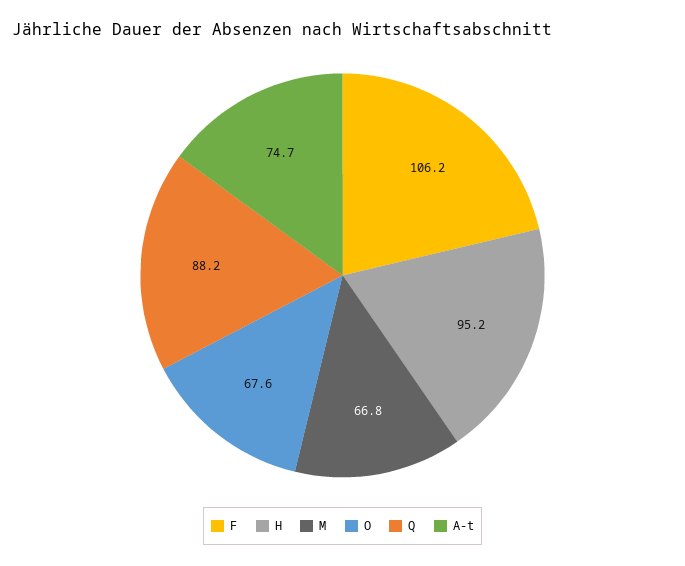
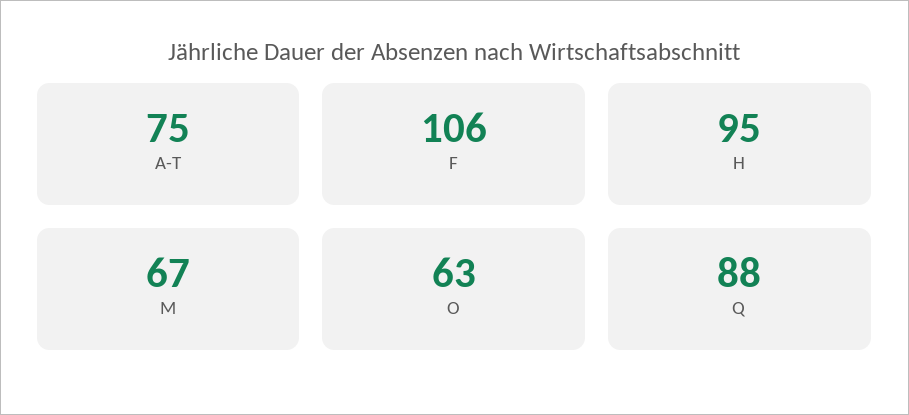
  {
    "F": 106.2,
    "H": 95.2,
    "M": 66.8,
-   "O": 67.6,
+   "O": 63,
    "Q": 88.2,
    "A-t": 74.7
  }

